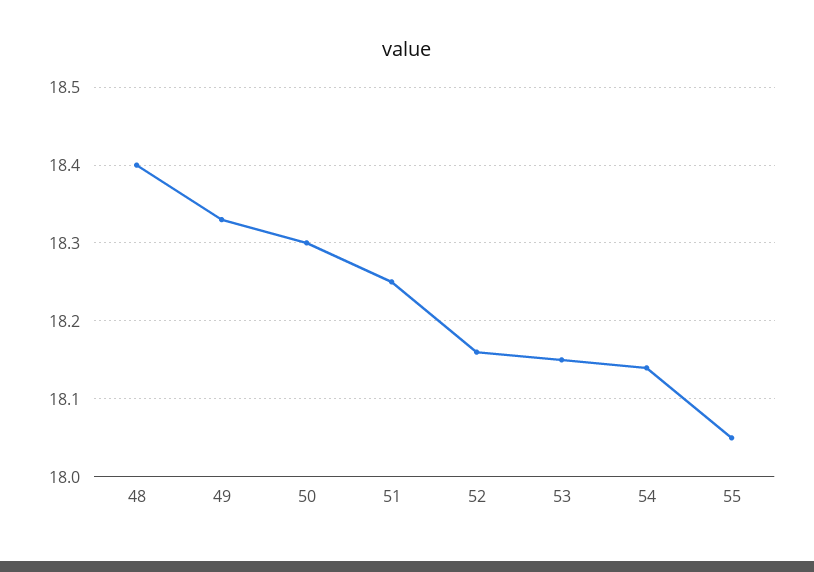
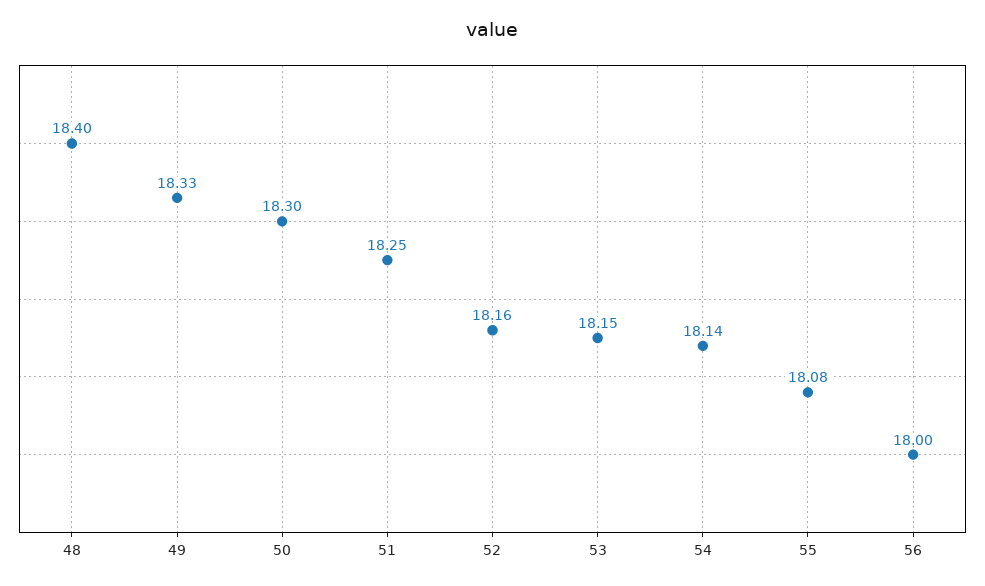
  {
    "48": 18.4,
    "49": 18.33,
    "50": 18.3,
    "51": 18.25,
    "52": 18.16,
    "53": 18.15,
    "54": 18.14,
-   "55": 18.05
+   "55": 18.08,
+   "56": 18
  }

